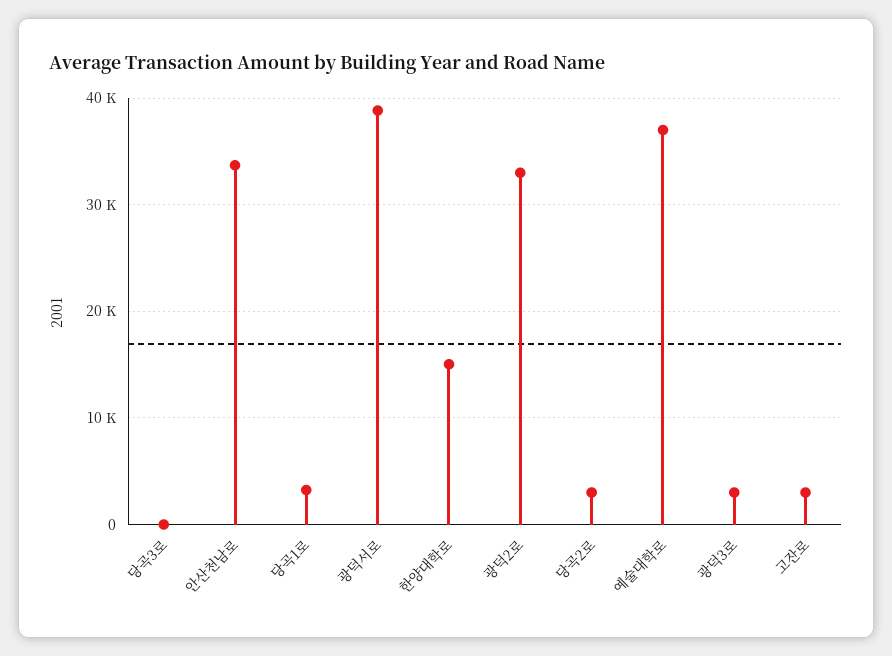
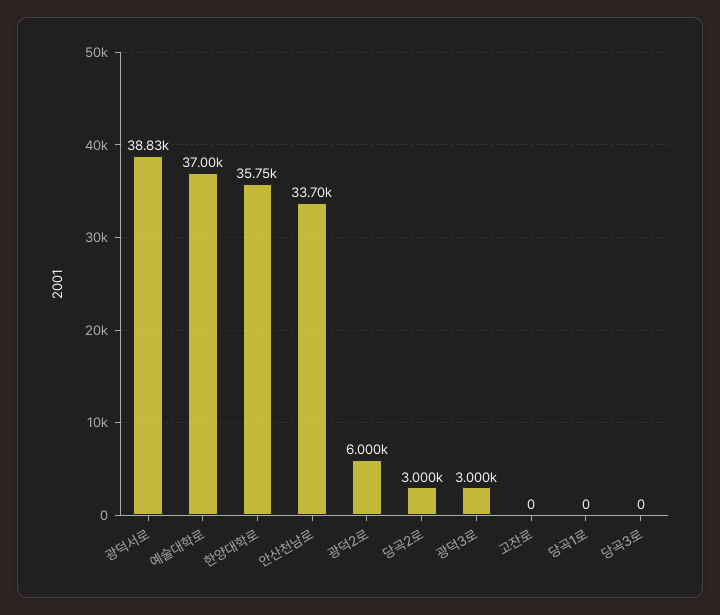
  {
    "당곡3로": 0,
    "안산천남로": 33700,
-   "당곡1로": 3000,
+   "당곡1로": 0,
    "광덕서로": 38830,
-   "한양대학로": 15000,
+   "한양대학로": 35750,
-   "광덕2로": 33000,
+   "광덕2로": 6000,
    "당곡2로": 3000,
    "예술대학로": 37000,
    "광덕3로": 3000,
-   "고잔로": 3000
+   "고잔로": 0
  }

